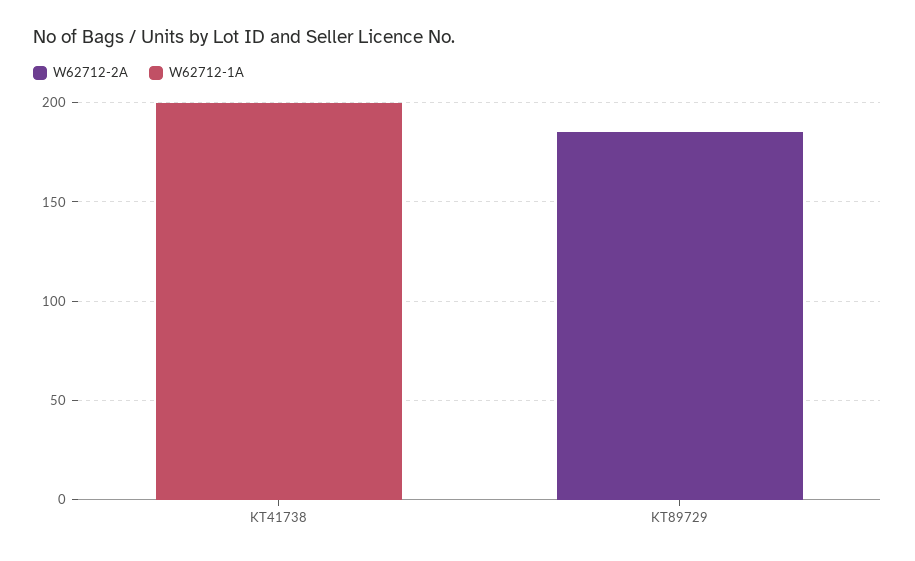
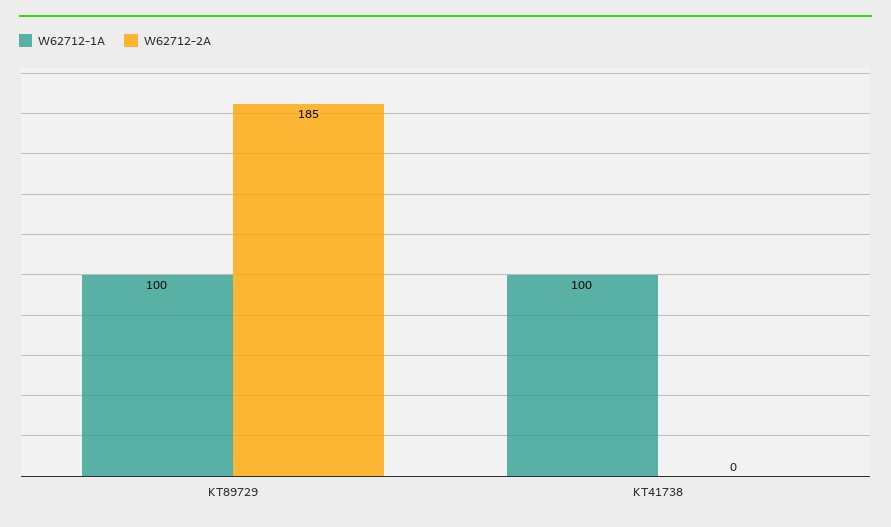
  {
    "W62712-2A": {
      "KT41738": 0,
      "KT89729": 185
    },
    "W62712-1A": {
-     "KT41738": 200,
+     "KT41738": 100,
-     "KT89729": 0
+     "KT89729": 100
    }
  }

